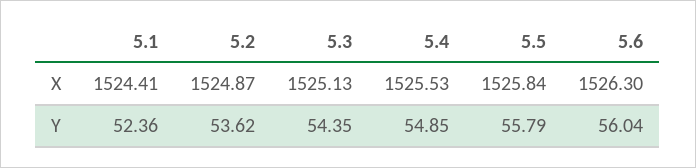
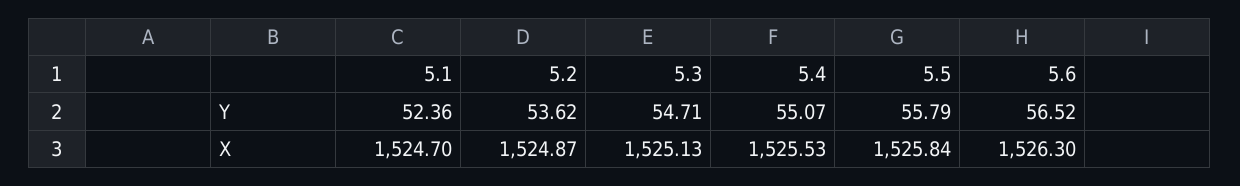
  {
    "5.1": {
-     "X": 1524.41,
+     "X": 1524.7,
      "Y": 52.36
    },
    "5.2": {
      "X": 1524.87,
      "Y": 53.62
    },
    "5.3": {
      "X": 1525.13,
-     "Y": 54.35
+     "Y": 54.71
    },
    "5.4": {
      "X": 1525.53,
-     "Y": 54.85
+     "Y": 55.07
    },
    "5.5": {
      "X": 1525.84,
      "Y": 55.79
    },
    "5.6": {
      "X": 1526.3,
-     "Y": 56.04
+     "Y": 56.52
    }
  }

